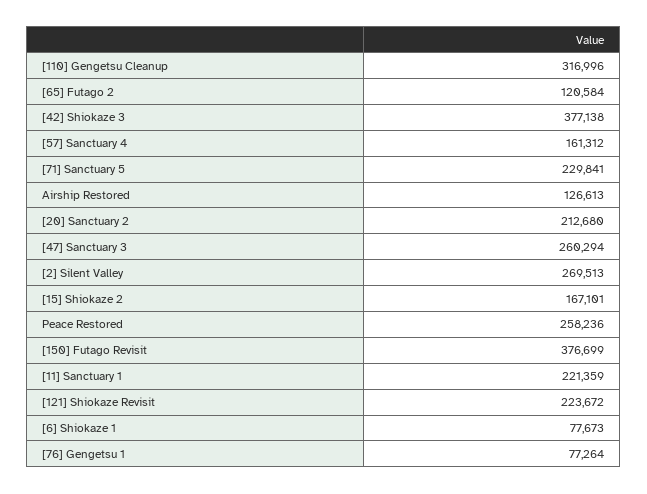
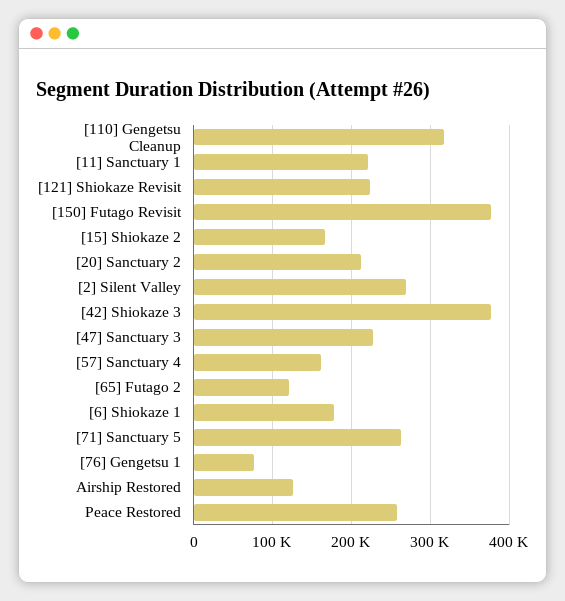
  {
    "[110] Gengetsu Cleanup": 316996,
    "[65] Futago 2": 120584,
    "[42] Shiokaze 3": 377138,
    "[57] Sanctuary 4": 161312,
-   "[71] Sanctuary 5": 229841,
+   "[71] Sanctuary 5": 260000,
    "Airship Restored": 126613,
    "[20] Sanctuary 2": 212680,
-   "[47] Sanctuary 3": 260294,
+   "[47] Sanctuary 3": 230000,
    "[2] Silent Valley": 269513,
    "[15] Shiokaze 2": 167101,
    "Peace Restored": 258236,
    "[150] Futago Revisit": 376699,
    "[11] Sanctuary 1": 221359,
    "[121] Shiokaze Revisit": 223672,
-   "[6] Shiokaze 1": 77673,
+   "[6] Shiokaze 1": 180000,
    "[76] Gengetsu 1": 77264
  }

